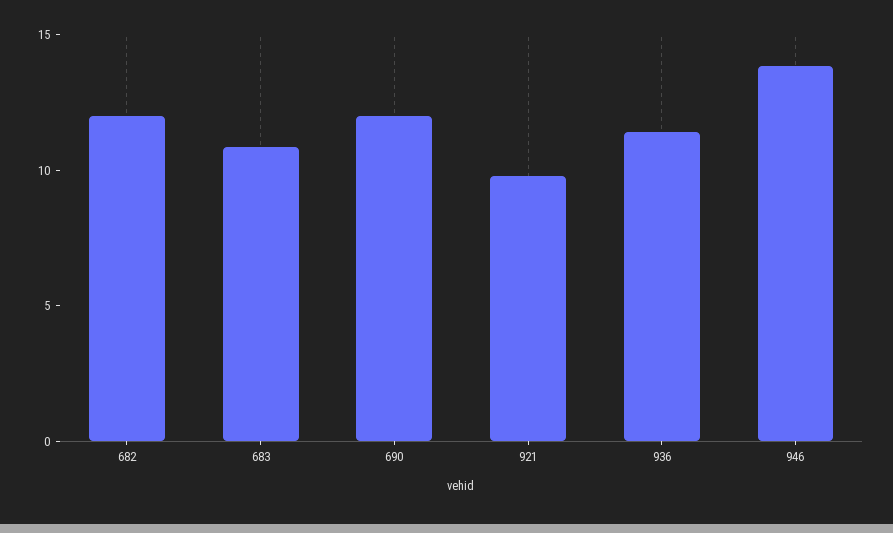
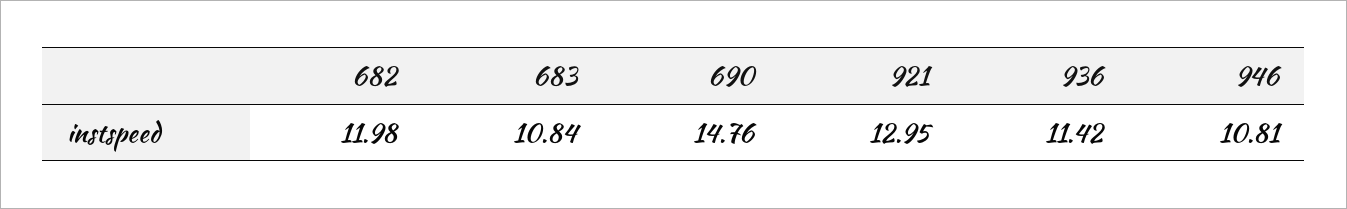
  {
    "682": 11.98,
    "683": 10.84,
-   "690": 12,
+   "690": 14.76,
-   "921": 10,
+   "921": 12.95,
    "936": 11.42,
-   "946": 14
+   "946": 10.81
  }

